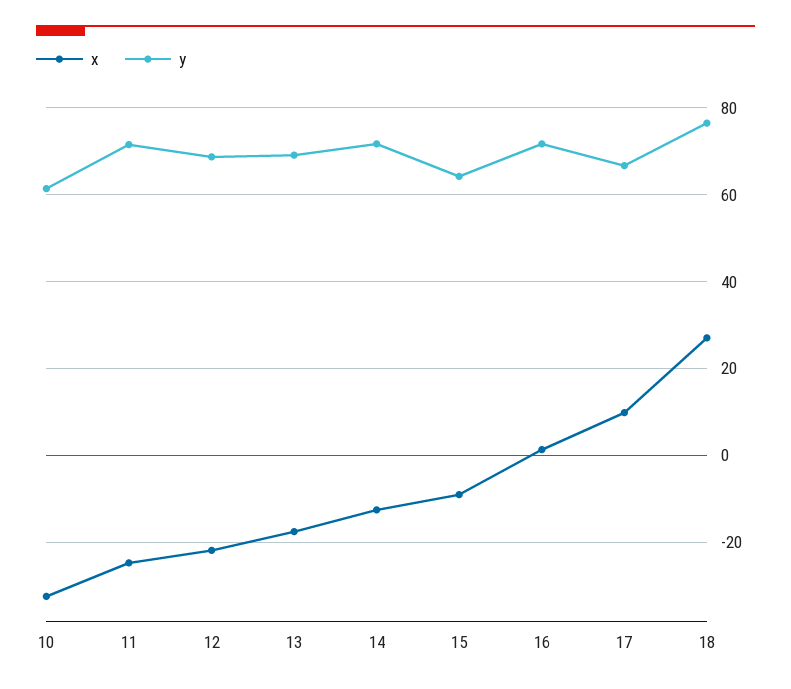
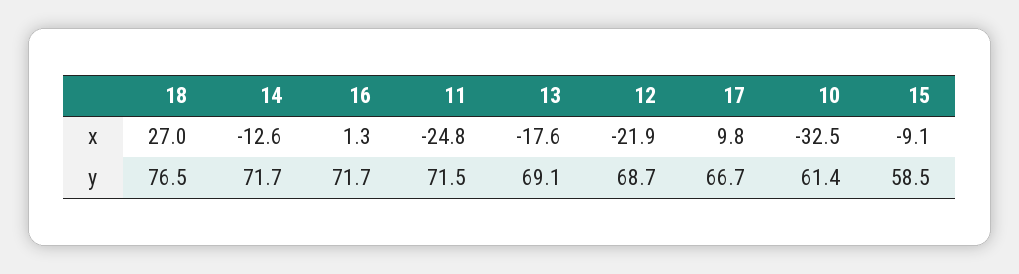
  {
    "x": {
      "10": -32.5,
      "11": -24.8,
      "12": -21.9,
      "13": -17.6,
      "14": -12.6,
      "15": -9.1,
      "16": 1.3,
      "17": 9.8,
      "18": 27
    },
    "y": {
      "10": 61.4,
      "11": 71.5,
      "12": 68.7,
      "13": 69.1,
      "14": 71.7,
-     "15": 64,
+     "15": 58.5,
      "16": 71.7,
      "17": 66.7,
      "18": 76.5
    }
  }

